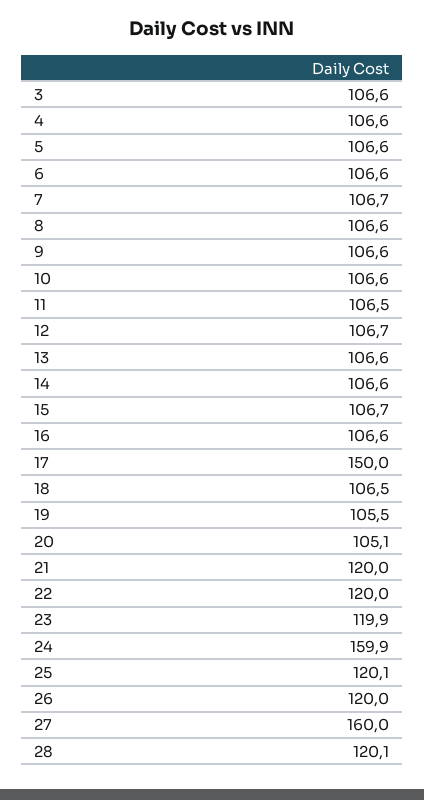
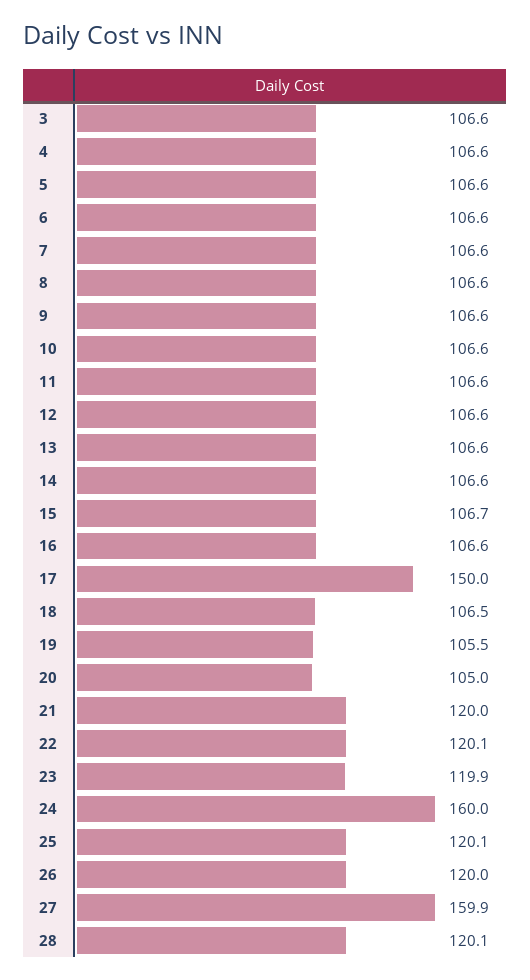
  {
    "3": 106.6,
    "4": 106.6,
    "5": 106.6,
    "6": 106.6,
-   "7": 106.7,
+   "7": 106.6,
    "8": 106.6,
    "9": 106.6,
    "10": 106.6,
-   "11": 106.5,
+   "11": 106.6,
-   "12": 106.7,
+   "12": 106.6,
    "13": 106.6,
    "14": 106.6,
    "15": 106.7,
    "16": 106.6,
    "17": 150,
    "18": 106.5,
    "19": 105.5,
-   "20": 105.1,
+   "20": 105,
    "21": 120,
-   "22": 120,
+   "22": 120.1,
    "23": 119.9,
-   "24": 159.9,
+   "24": 160,
    "25": 120.1,
    "26": 120,
-   "27": 160,
+   "27": 159.9,
    "28": 120.1
  }

